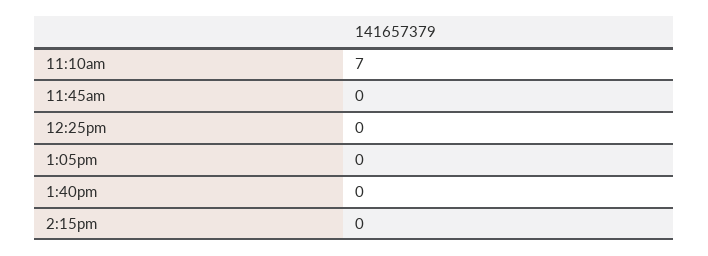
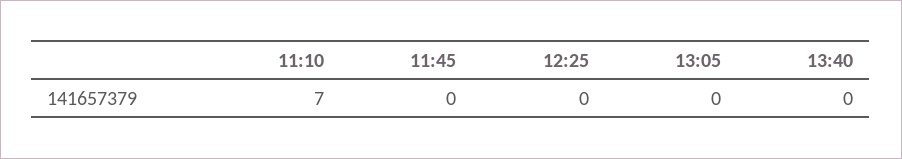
  {
    "11:10am": 7,
    "11:45am": 0,
    "12:25pm": 0,
    "1:05pm": 0,
-   "1:40pm": 0,
+   "1:40pm": 0
-   "2:15pm": 0
  }

